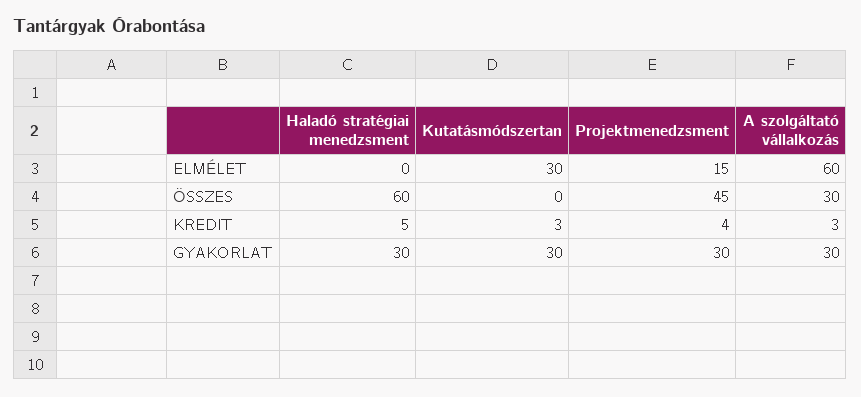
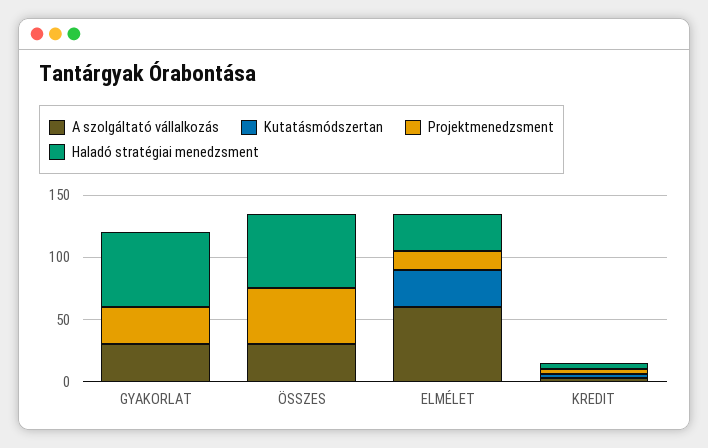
  {
    "Haladó stratégiai menedzsment": {
-     "ELMÉLET": 0,
+     "ELMÉLET": 30,
      "ÖSSZES": 60,
      "KREDIT": 5,
-     "GYAKORLAT": 30
+     "GYAKORLAT": 60
    },
    "Kutatásmódszertan": {
      "ELMÉLET": 30,
      "ÖSSZES": 0,
      "KREDIT": 3,
-     "GYAKORLAT": 30
+     "GYAKORLAT": 0
    },
    "Projektmenedzsment": {
      "ELMÉLET": 15,
      "ÖSSZES": 45,
      "KREDIT": 4,
      "GYAKORLAT": 30
    },
    "A szolgáltató vállalkozás": {
      "ELMÉLET": 60,
      "ÖSSZES": 30,
      "KREDIT": 3,
      "GYAKORLAT": 30
    }
  }

